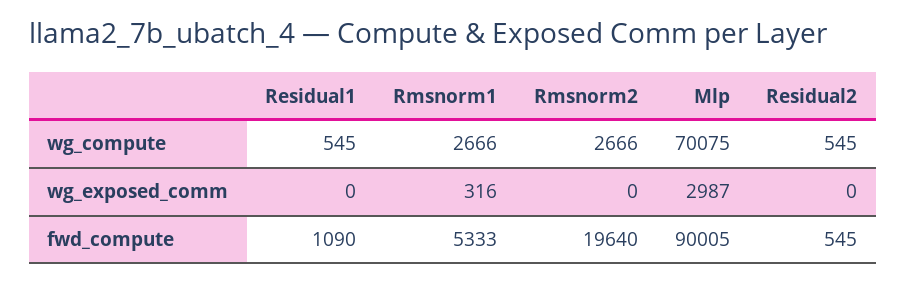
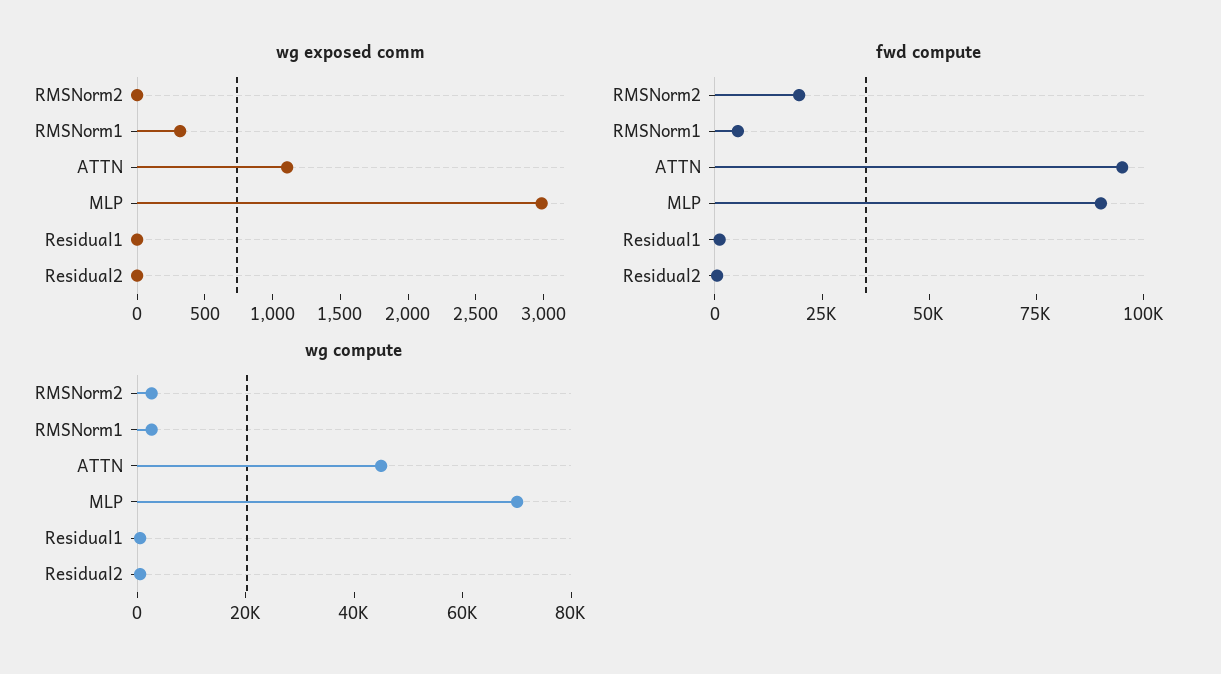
  {
    "wg_compute": {
      "Residual1": 545,
      "Rmsnorm1": 2666,
      "Rmsnorm2": 2666,
      "Mlp": 70075,
-     "Residual2": 545
+     "Residual2": 545,
+     "ATTN": 45000
    },
    "wg_exposed_comm": {
      "Residual1": 0,
      "Rmsnorm1": 316,
      "Rmsnorm2": 0,
      "Mlp": 2987,
-     "Residual2": 0
+     "Residual2": 0,
+     "ATTN": 1100
    },
    "fwd_compute": {
      "Residual1": 1090,
      "Rmsnorm1": 5333,
      "Rmsnorm2": 19640,
      "Mlp": 90005,
-     "Residual2": 545
+     "Residual2": 545,
+     "ATTN": 95000
    }
  }

